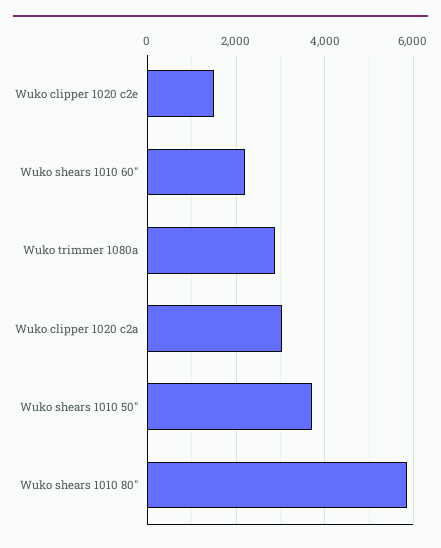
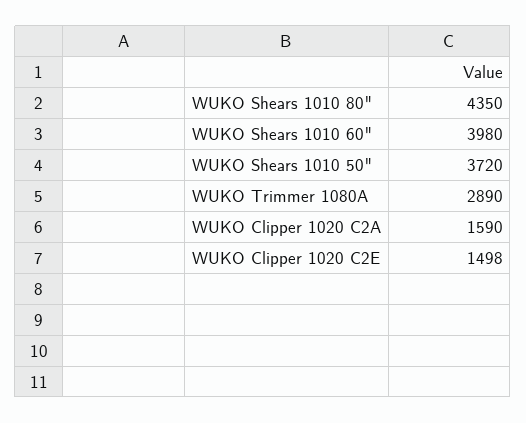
  {
    "Wuko clipper 1020 c2e": 1498,
-   "Wuko shears 1010 60\"": 2200,
+   "Wuko shears 1010 60\"": 3980,
    "Wuko trimmer 1080a": 2890,
-   "Wuko clipper 1020 c2a": 3000,
+   "Wuko clipper 1020 c2a": 1590,
    "Wuko shears 1010 50\"": 3720,
-   "Wuko shears 1010 80\"": 5800
+   "Wuko shears 1010 80\"": 4350
  }

